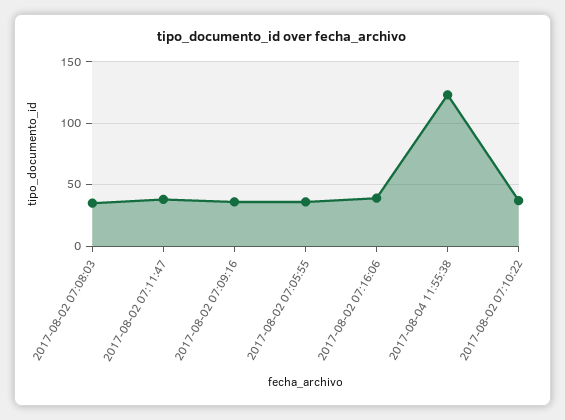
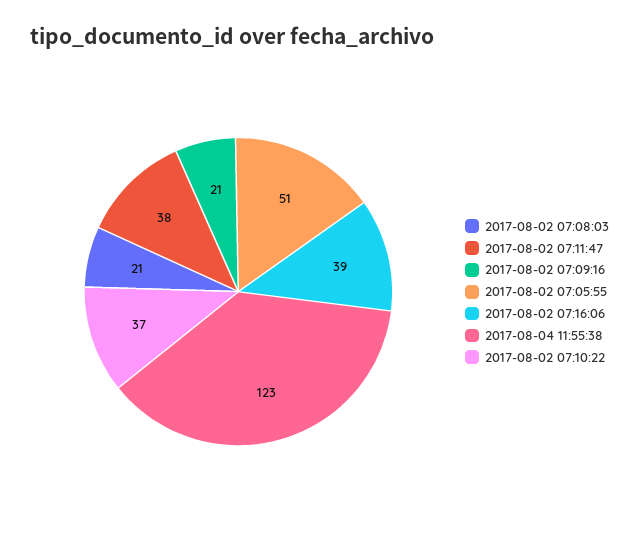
  {
-   "2017-08-02 07:08:03": 35,
+   "2017-08-02 07:08:03": 21,
    "2017-08-02 07:11:47": 38,
-   "2017-08-02 07:09:16": 35,
+   "2017-08-02 07:09:16": 21,
-   "2017-08-02 07:05:55": 35,
+   "2017-08-02 07:05:55": 51,
    "2017-08-02 07:16:06": 39,
    "2017-08-04 11:55:38": 123,
    "2017-08-02 07:10:22": 37
  }

